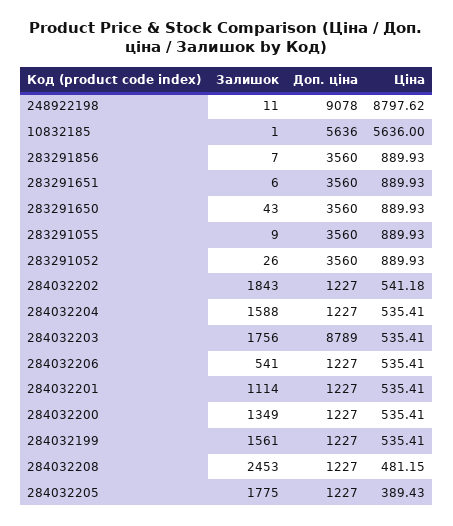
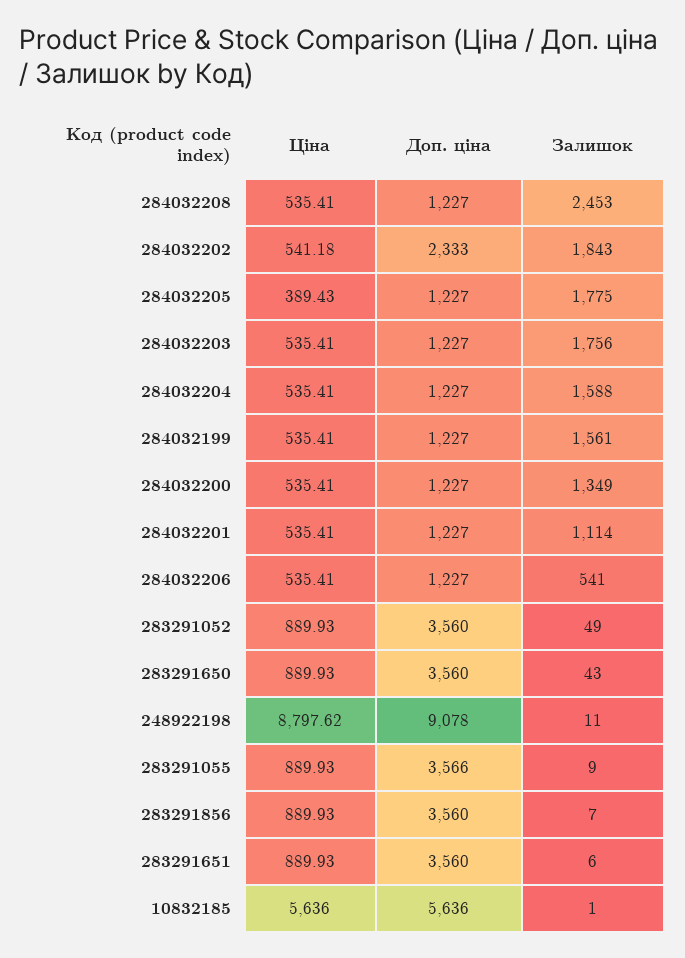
  {
    "Залишок": {
      "248922198": 11,
      "10832185": 1,
      "283291856": 7,
      "283291651": 6,
      "283291650": 43,
      "283291055": 9,
-     "283291052": 26,
+     "283291052": 49,
      "284032202": 1843,
      "284032204": 1588,
      "284032203": 1756,
      "284032206": 541,
      "284032201": 1114,
      "284032200": 1349,
      "284032199": 1561,
      "284032208": 2453,
      "284032205": 1775
    },
    "Доп. ціна": {
      "248922198": 9078,
      "10832185": 5636,
      "283291856": 3560,
      "283291651": 3560,
      "283291650": 3560,
-     "283291055": 3560,
+     "283291055": 3566,
      "283291052": 3560,
-     "284032202": 1227,
+     "284032202": 2333,
      "284032204": 1227,
-     "284032203": 8789,
+     "284032203": 1227,
      "284032206": 1227,
      "284032201": 1227,
      "284032200": 1227,
      "284032199": 1227,
      "284032208": 1227,
      "284032205": 1227
    },
    "Ціна": {
      "248922198": 8797.62,
      "10832185": 5636,
      "283291856": 889.93,
      "283291651": 889.93,
      "283291650": 889.93,
      "283291055": 889.93,
      "283291052": 889.93,
      "284032202": 541.18,
      "284032204": 535.41,
      "284032203": 535.41,
      "284032206": 535.41,
      "284032201": 535.41,
      "284032200": 535.41,
      "284032199": 535.41,
-     "284032208": 481.15,
+     "284032208": 535.41,
      "284032205": 389.43
    }
  }

